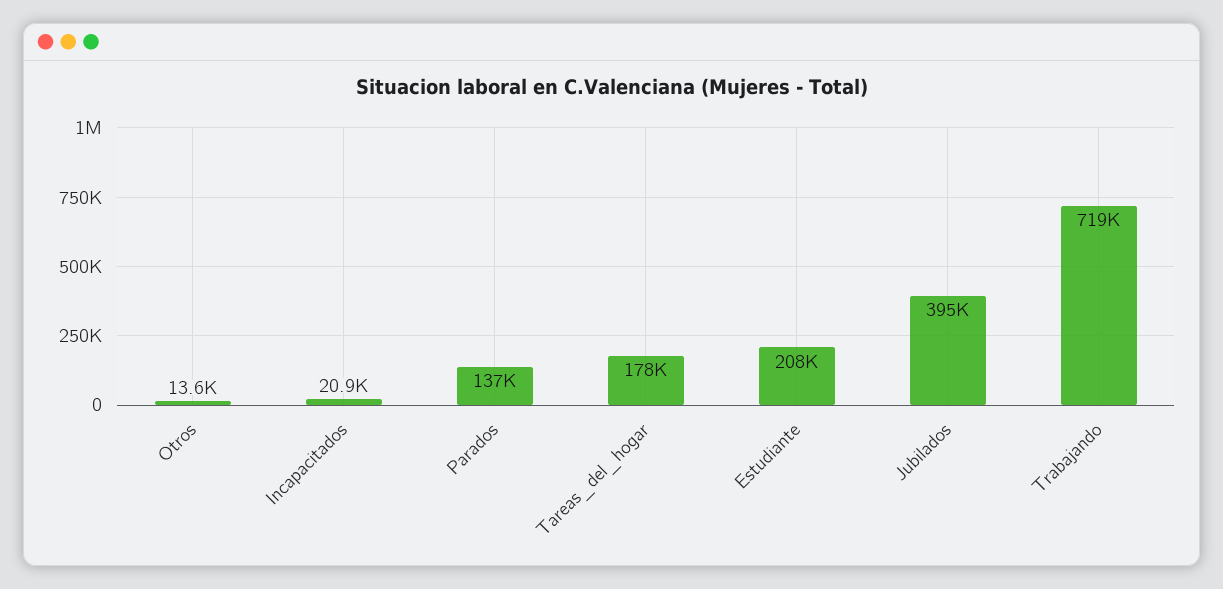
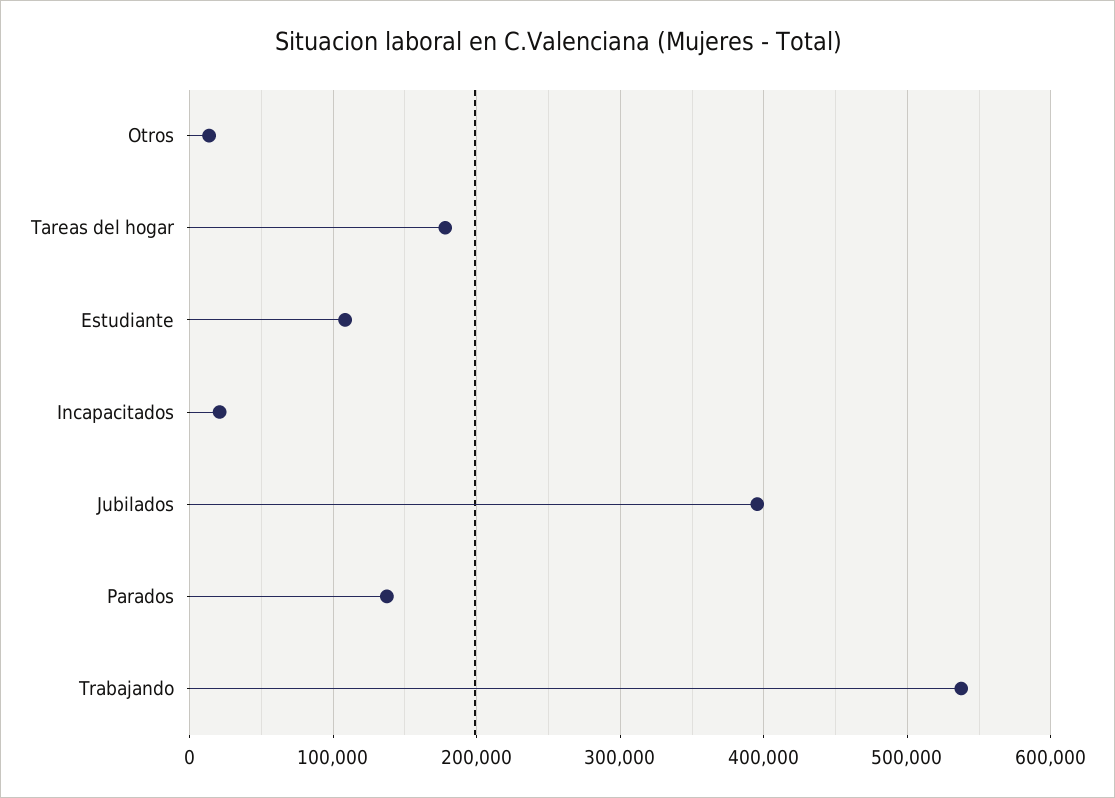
  {
    "Otros": 13600,
    "Incapacitados": 20900,
    "Parados": 137000,
    "Tareas_del_hogar": 178000,
-   "Estudiante": 208000,
+   "Estudiante": 110000,
    "Jubilados": 395000,
-   "Trabajando": 719000
+   "Trabajando": 540000
  }

